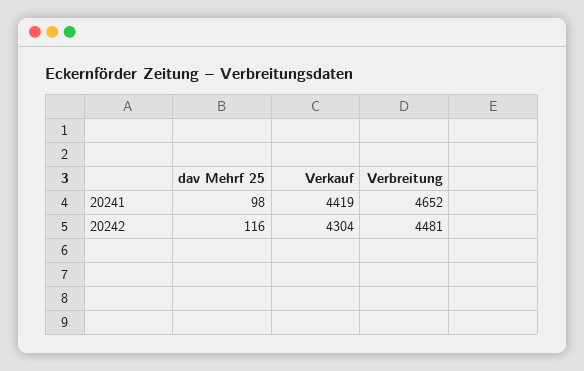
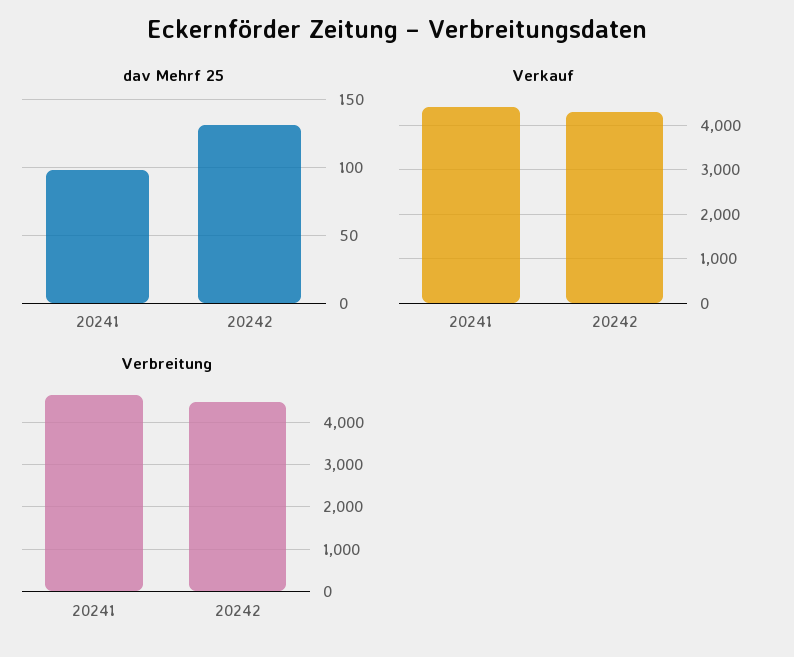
  {
    "dav Mehrf 25": {
      "20241": 98,
-     "20242": 116
+     "20242": 130
    },
    "Verkauf": {
      "20241": 4419,
      "20242": 4304
    },
    "Verbreitung": {
      "20241": 4652,
      "20242": 4481
    }
  }

